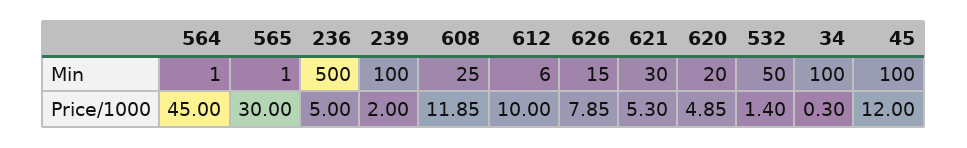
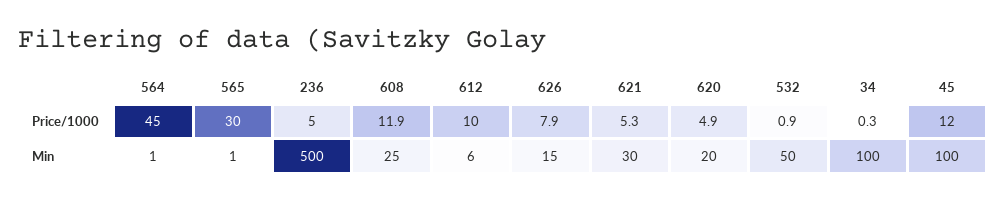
  {
    "564": {
      "Min": 1,
      "Price/1000": 45
    },
    "565": {
      "Min": 1,
      "Price/1000": 30
    },
    "236": {
      "Min": 500,
      "Price/1000": 5
    },
-   "239": {
-     "Min": 100,
-     "Price/1000": 2
-   },
    "608": {
      "Min": 25,
      "Price/1000": 11.85
    },
    "612": {
      "Min": 6,
      "Price/1000": 10
    },
    "626": {
      "Min": 15,
      "Price/1000": 7.85
    },
    "621": {
      "Min": 30,
      "Price/1000": 5.3
    },
    "620": {
      "Min": 20,
      "Price/1000": 4.85
    },
    "532": {
      "Min": 50,
-     "Price/1000": 1.4
+     "Price/1000": 0.9
    },
    "34": {
      "Min": 100,
      "Price/1000": 0.3
    },
    "45": {
      "Min": 100,
      "Price/1000": 12
    }
  }

